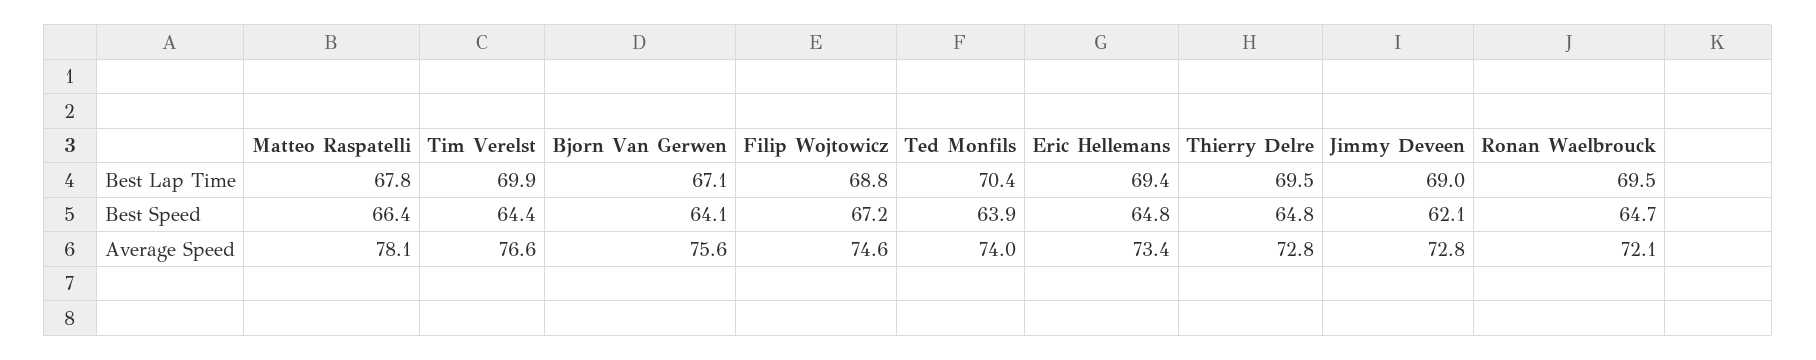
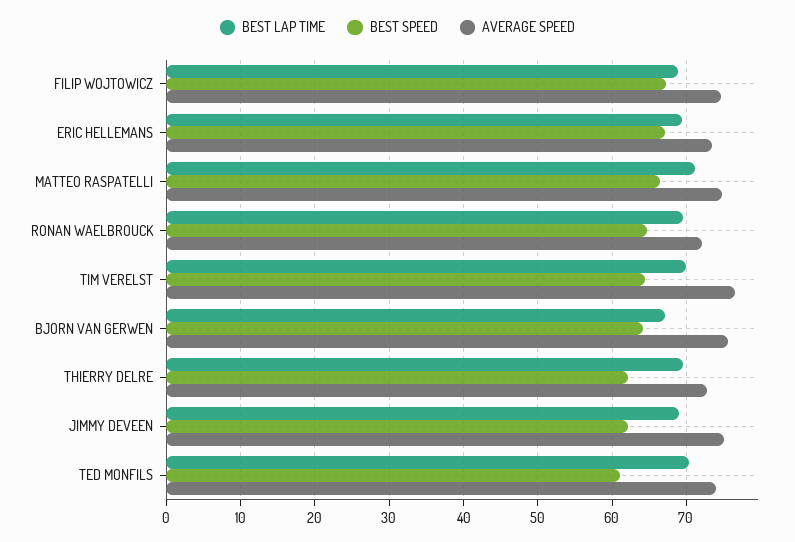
  {
    "Best Lap Time": {
-     "Matteo Raspatelli": 67.8,
+     "Matteo Raspatelli": 71,
      "Tim Verelst": 69.9,
      "Bjorn Van Gerwen": 67.1,
      "Filip Wojtowicz": 68.8,
      "Ted Monfils": 70.4,
      "Eric Hellemans": 69.4,
      "Thierry Delre": 69.5,
      "Jimmy Deveen": 69,
      "Ronan Waelbrouck": 69.5
    },
    "Best Speed": {
      "Matteo Raspatelli": 66.4,
      "Tim Verelst": 64.4,
      "Bjorn Van Gerwen": 64.1,
      "Filip Wojtowicz": 67.2,
-     "Ted Monfils": 63.9,
+     "Ted Monfils": 61,
-     "Eric Hellemans": 64.8,
+     "Eric Hellemans": 67,
-     "Thierry Delre": 64.8,
+     "Thierry Delre": 62,
      "Jimmy Deveen": 62.1,
      "Ronan Waelbrouck": 64.7
    },
    "Average Speed": {
-     "Matteo Raspatelli": 78.1,
+     "Matteo Raspatelli": 75,
      "Tim Verelst": 76.6,
      "Bjorn Van Gerwen": 75.6,
      "Filip Wojtowicz": 74.6,
      "Ted Monfils": 74,
      "Eric Hellemans": 73.4,
      "Thierry Delre": 72.8,
-     "Jimmy Deveen": 72.8,
+     "Jimmy Deveen": 75,
      "Ronan Waelbrouck": 72.1
    }
  }

